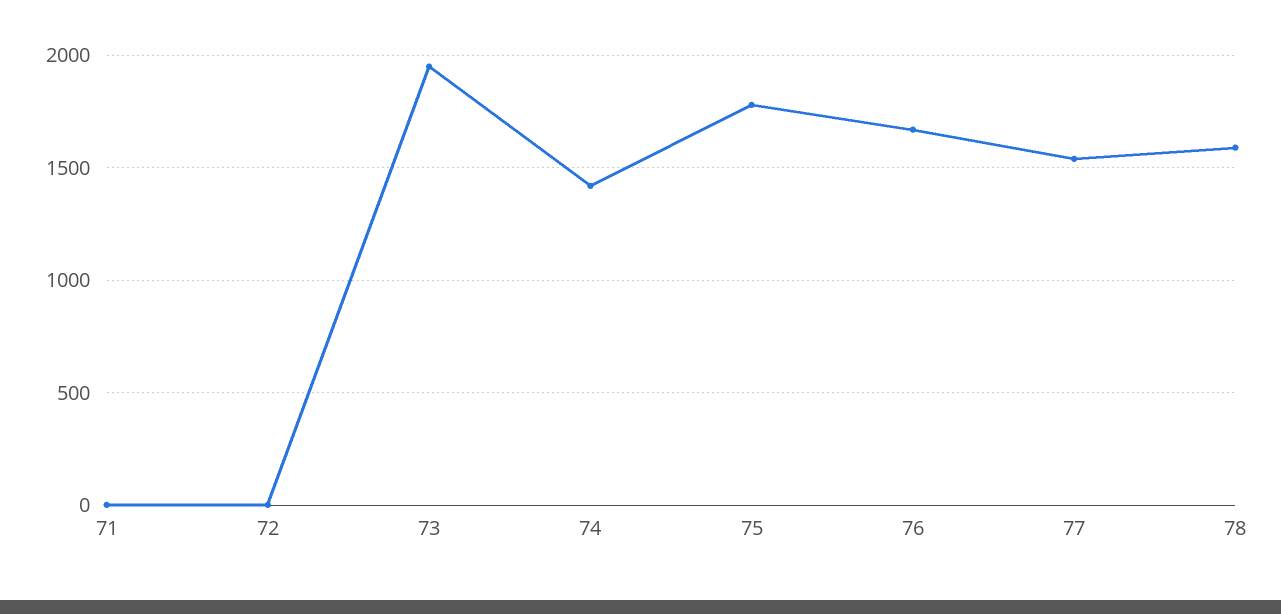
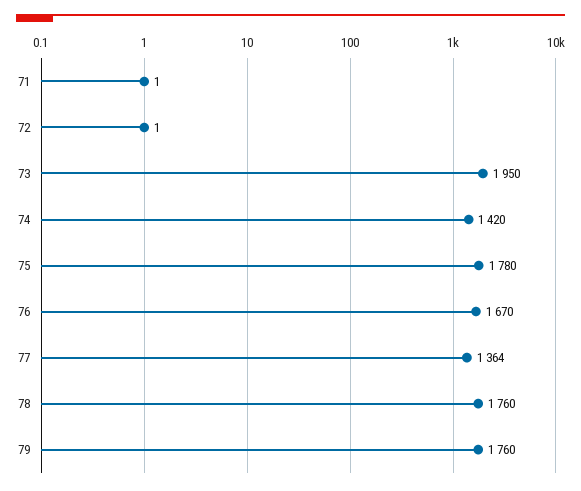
  {
    "71": 1,
    "72": 1,
    "73": 1950,
    "74": 1420,
    "75": 1780,
    "76": 1670,
-   "77": 1550,
+   "77": 1364,
-   "78": 1600
+   "78": 1760,
+   "79": 1760
  }

